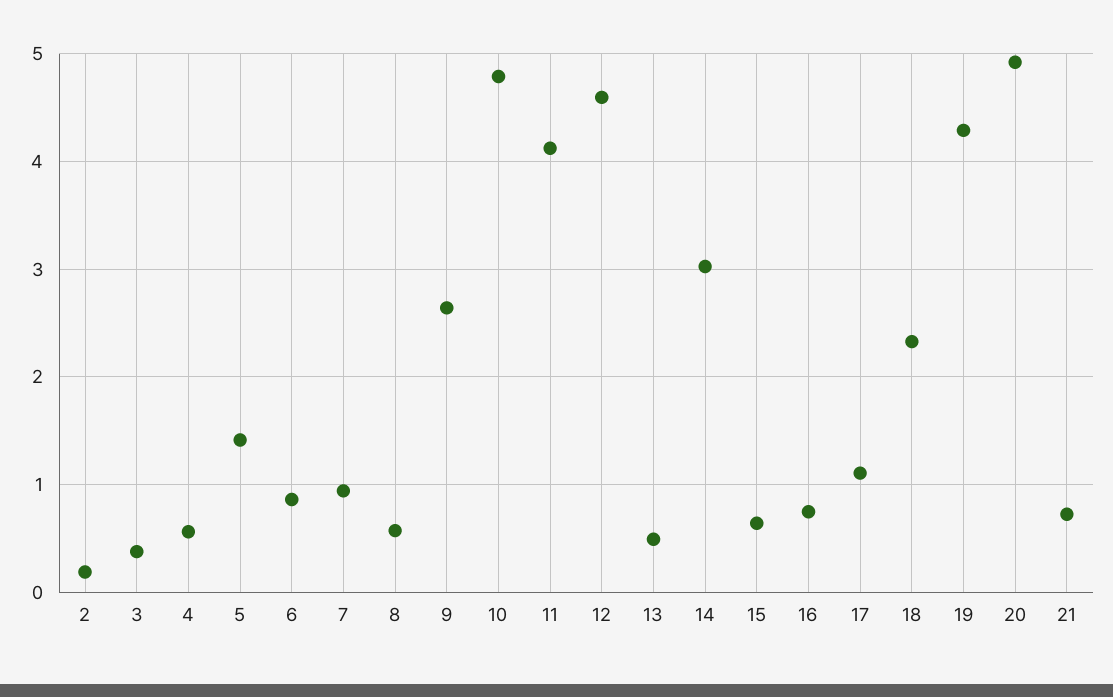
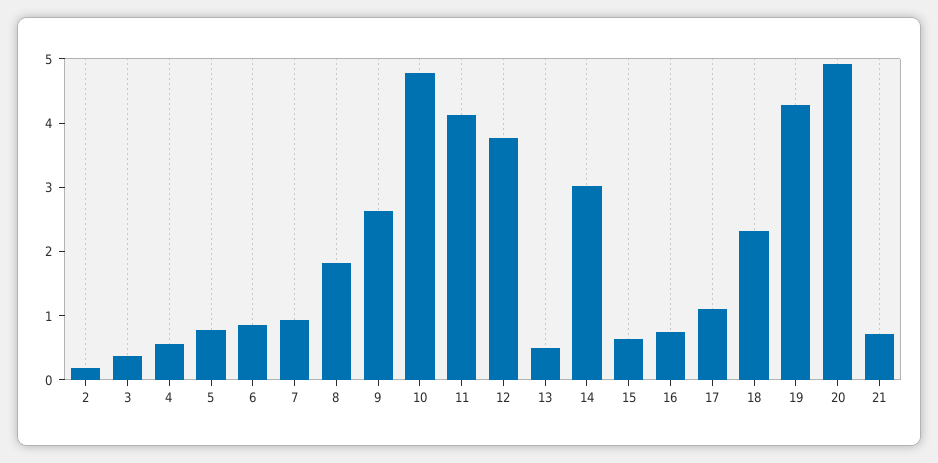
  {
    "2": 0.2,
    "3": 0.4,
    "4": 0.6,
-   "5": 1.4,
+   "5": 0.8,
    "6": 0.9,
    "7": 0.9,
-   "8": 0.6,
+   "8": 1.8,
    "9": 2.6,
    "10": 4.8,
    "11": 4.1,
-   "12": 4.6,
+   "12": 3.8,
    "13": 0.5,
    "14": 3,
    "15": 0.6,
    "16": 0.7,
    "17": 1.1,
    "18": 2.3,
    "19": 4.3,
    "20": 4.9,
    "21": 0.7
  }

